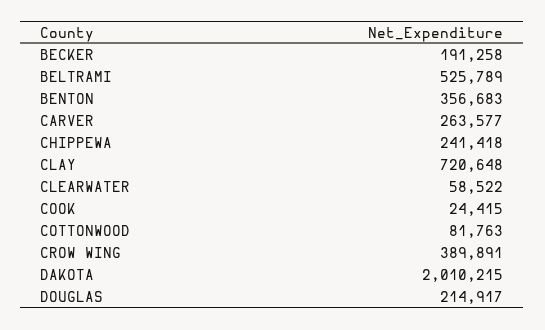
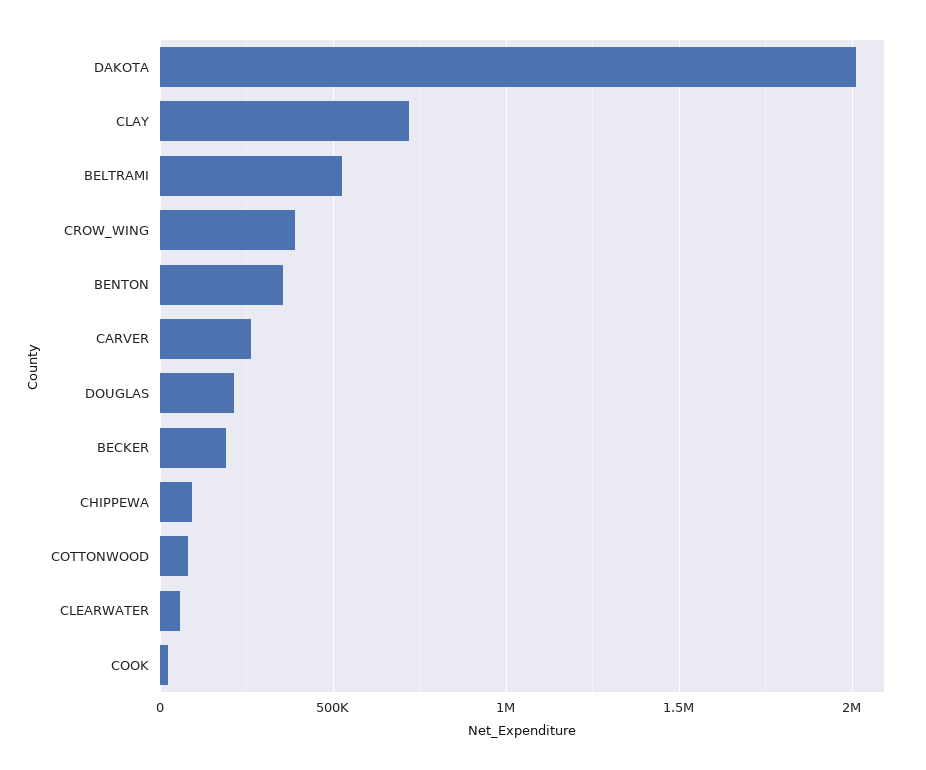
  {
    "BECKER": 191258,
    "BELTRAMI": 525789,
    "BENTON": 356683,
    "CARVER": 263577,
-   "CHIPPEWA": 241418,
+   "CHIPPEWA": 100000,
    "CLAY": 720648,
    "CLEARWATER": 58522,
    "COOK": 24415,
    "COTTONWOOD": 81763,
    "CROW WING": 389891,
    "DAKOTA": 2010215,
    "DOUGLAS": 214917
  }

